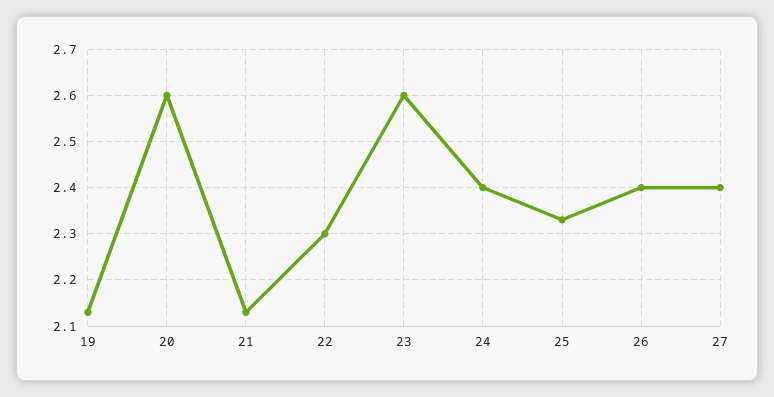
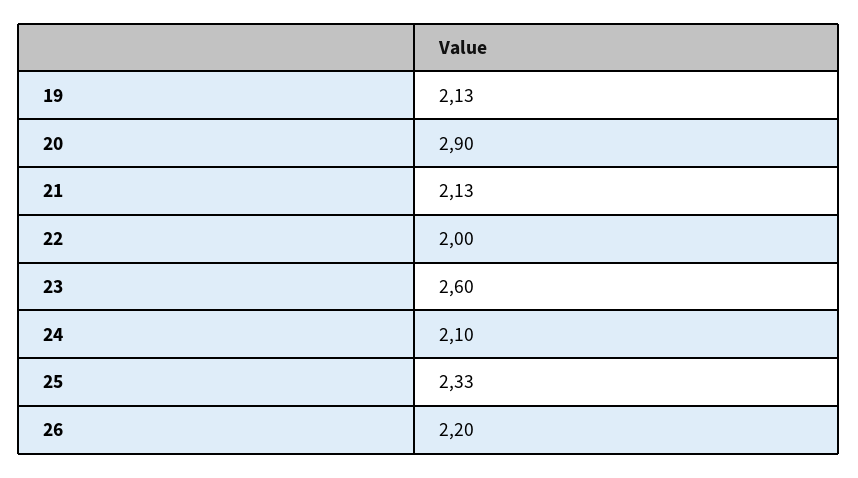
  {
    "19": 2.13,
-   "20": 2.6,
+   "20": 2.9,
    "21": 2.13,
-   "22": 2.3,
+   "22": 2,
    "23": 2.6,
-   "24": 2.4,
+   "24": 2.1,
    "25": 2.33,
-   "26": 2.4,
+   "26": 2.2
-   "27": 2.4
  }

